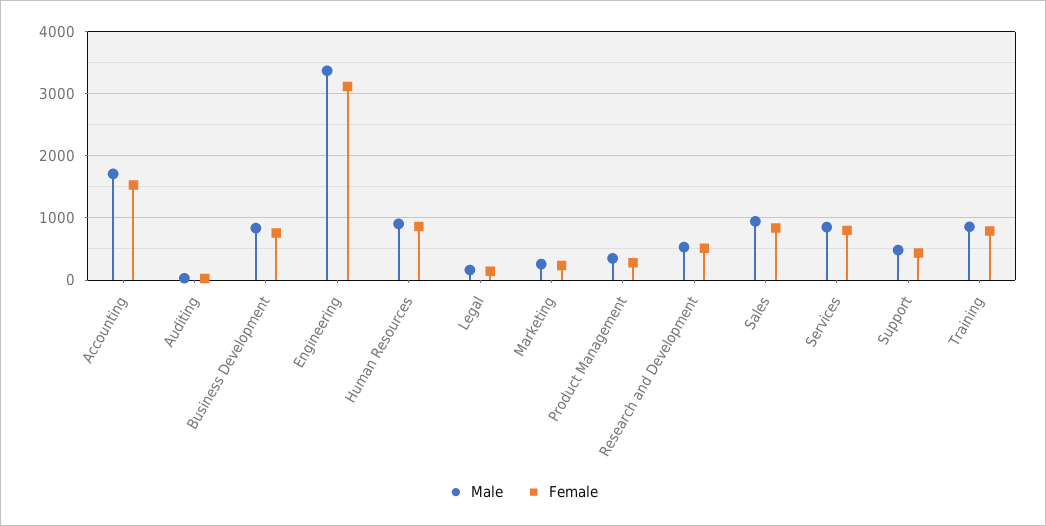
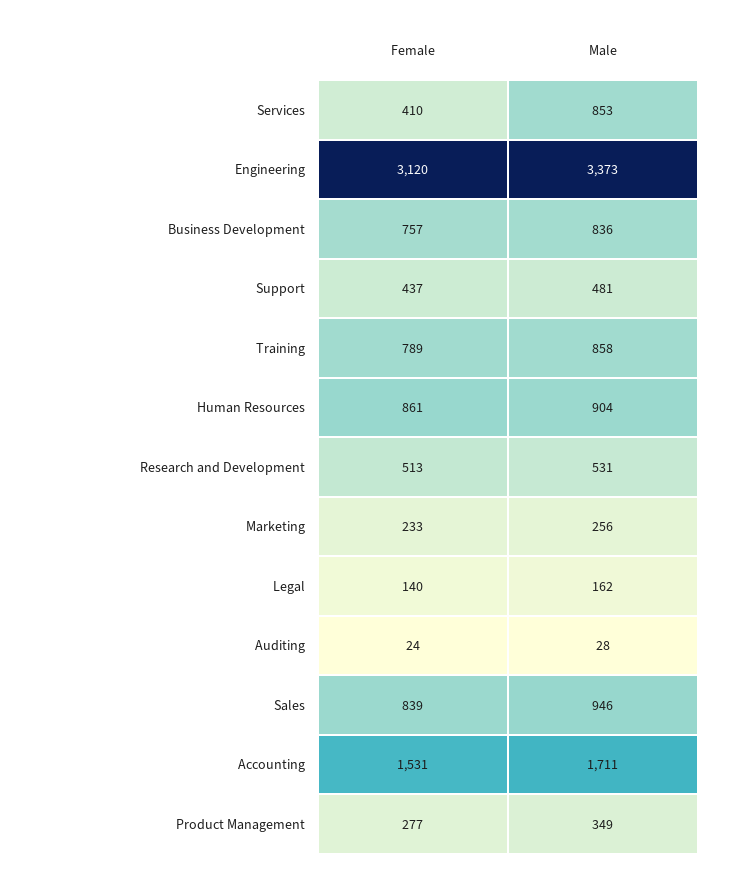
  {
    "Male": {
      "Accounting": 1711,
      "Auditing": 28,
      "Business Development": 836,
      "Engineering": 3373,
      "Human Resources": 904,
      "Legal": 162,
      "Marketing": 256,
      "Product Management": 349,
      "Research and Development": 531,
      "Sales": 946,
      "Services": 853,
      "Support": 481,
      "Training": 858
    },
    "Female": {
      "Accounting": 1531,
      "Auditing": 24,
      "Business Development": 757,
      "Engineering": 3120,
      "Human Resources": 861,
      "Legal": 140,
      "Marketing": 233,
      "Product Management": 277,
      "Research and Development": 513,
      "Sales": 839,
-     "Services": 800,
+     "Services": 410,
      "Support": 437,
      "Training": 789
    }
  }

